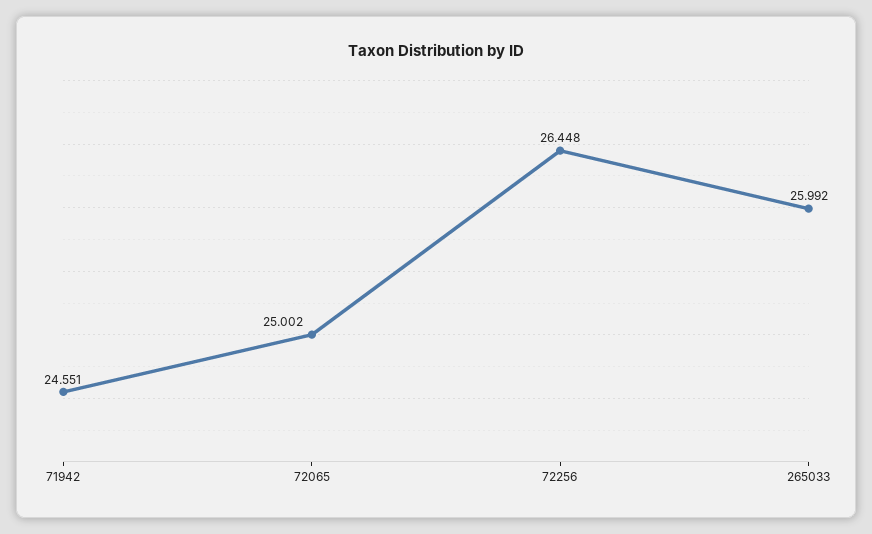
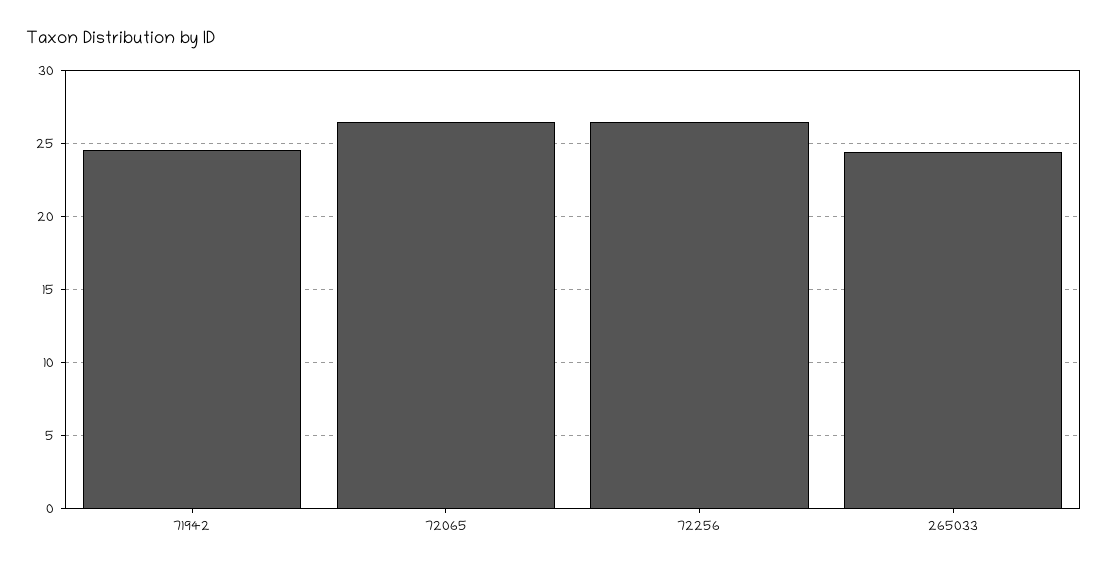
  {
    "71942": 24.551,
-   "72065": 25.002,
+   "72065": 26.5,
    "72256": 26.448,
-   "265033": 25.992
+   "265033": 24.5
  }

